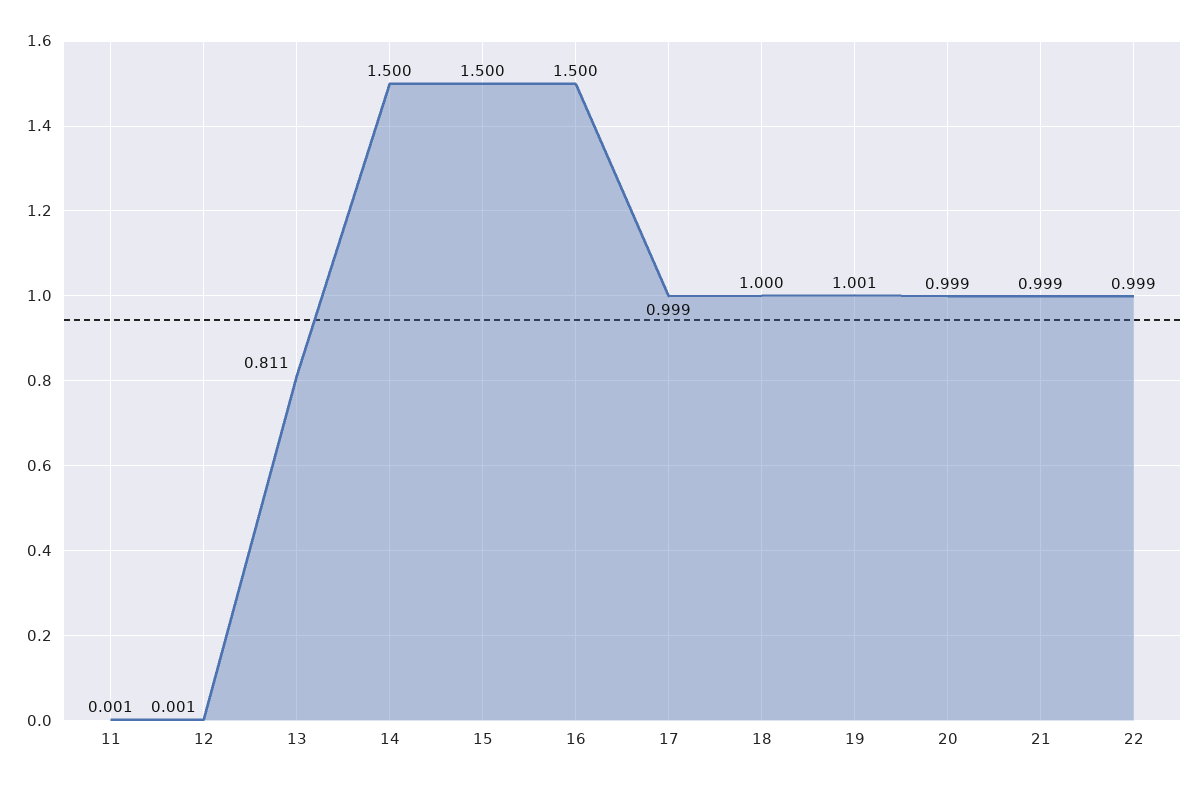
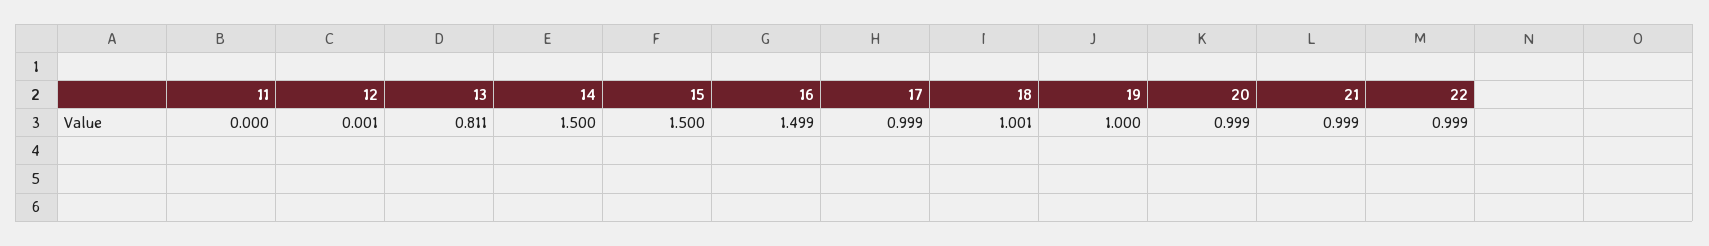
  {
-   "11": 0.001,
+   "11": 0,
    "12": 0.001,
    "13": 0.811,
    "14": 1.5,
    "15": 1.5,
-   "16": 1.5,
+   "16": 1.499,
    "17": 0.999,
-   "18": 1,
+   "18": 1.001,
-   "19": 1.001,
+   "19": 1,
    "20": 0.999,
    "21": 0.999,
    "22": 0.999
  }

